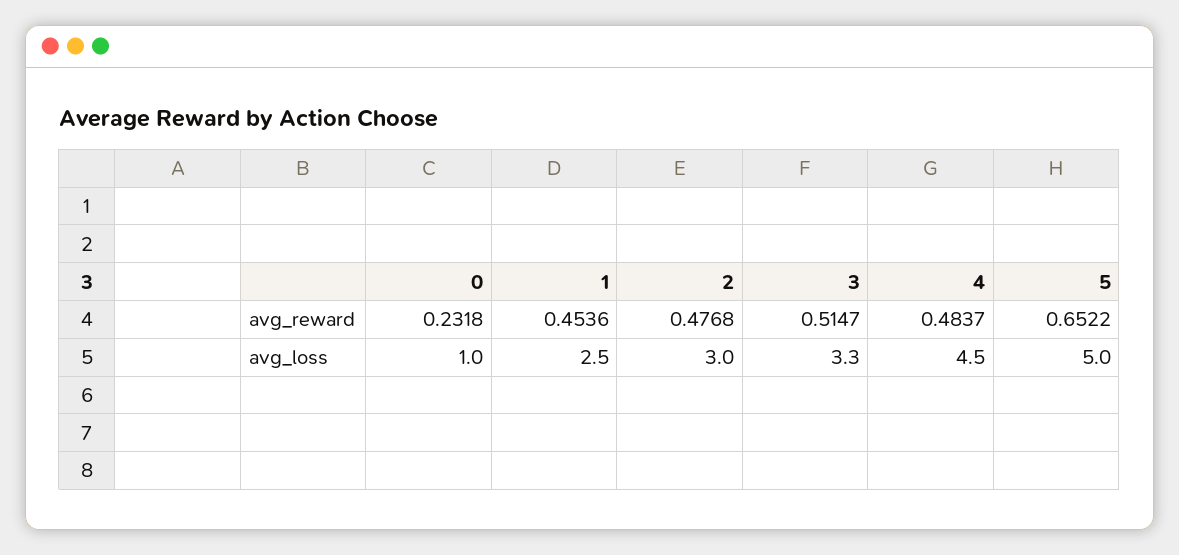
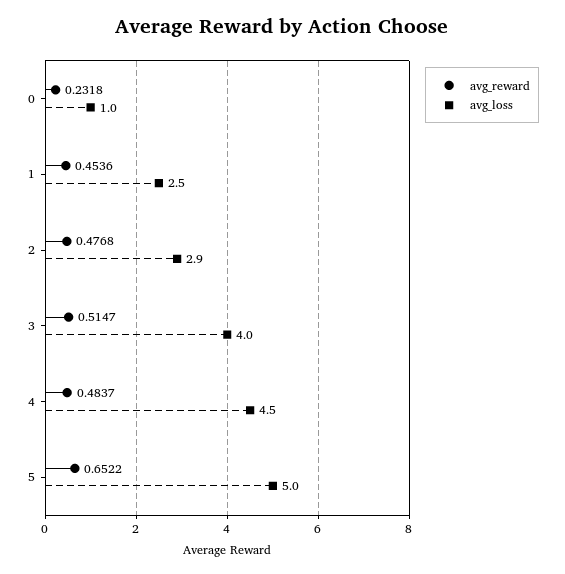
  {
    "avg_reward": {
      "0": 0.2318,
      "1": 0.4536,
      "2": 0.4768,
      "3": 0.5147,
      "4": 0.4837,
      "5": 0.6522
    },
    "avg_loss": {
      "0": 1,
      "1": 2.5,
-     "2": 3,
+     "2": 2.9,
-     "3": 3.3,
+     "3": 4,
      "4": 4.5,
      "5": 5
    }
  }

